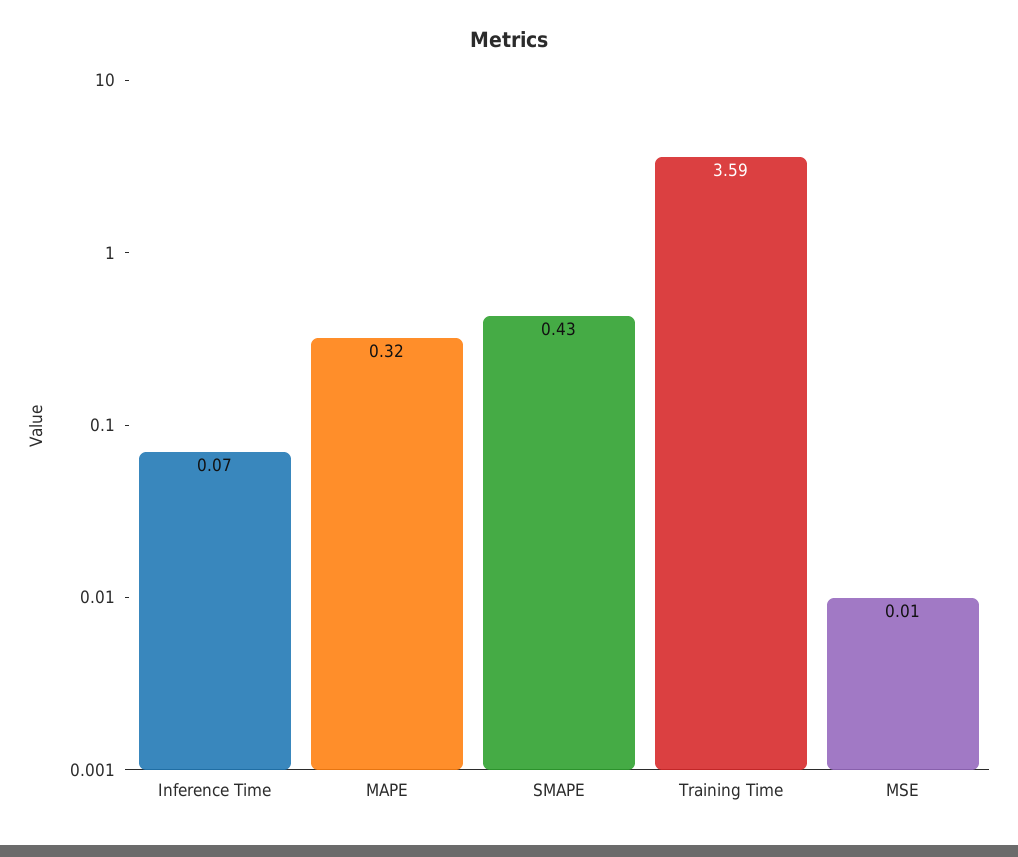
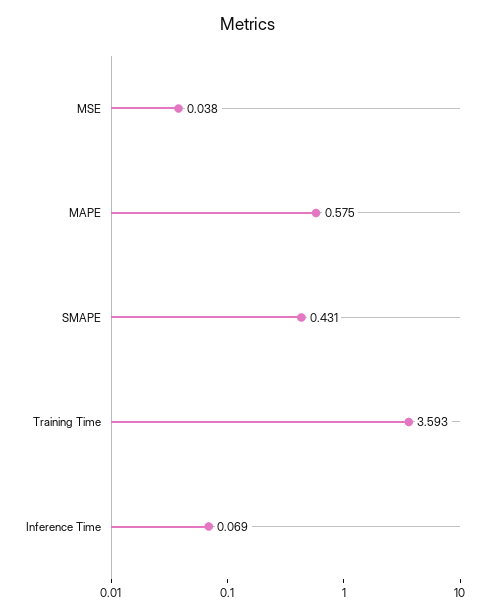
  {
    "Inference Time": 0.069,
-   "MAPE": 0.32,
+   "MAPE": 0.575,
    "SMAPE": 0.431,
    "Training Time": 3.593,
-   "MSE": 0.01
+   "MSE": 0.038
  }

